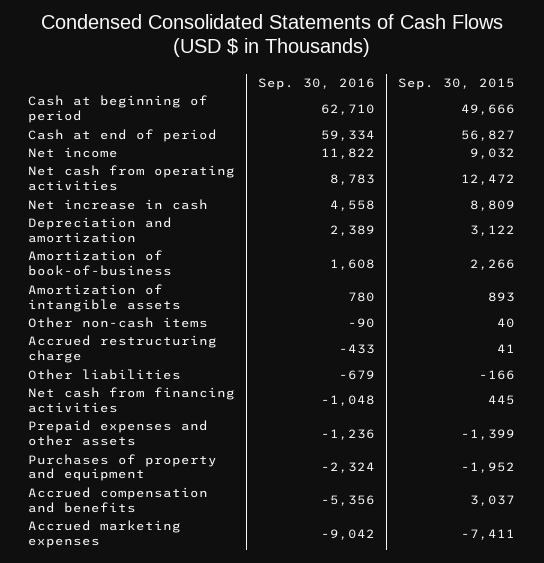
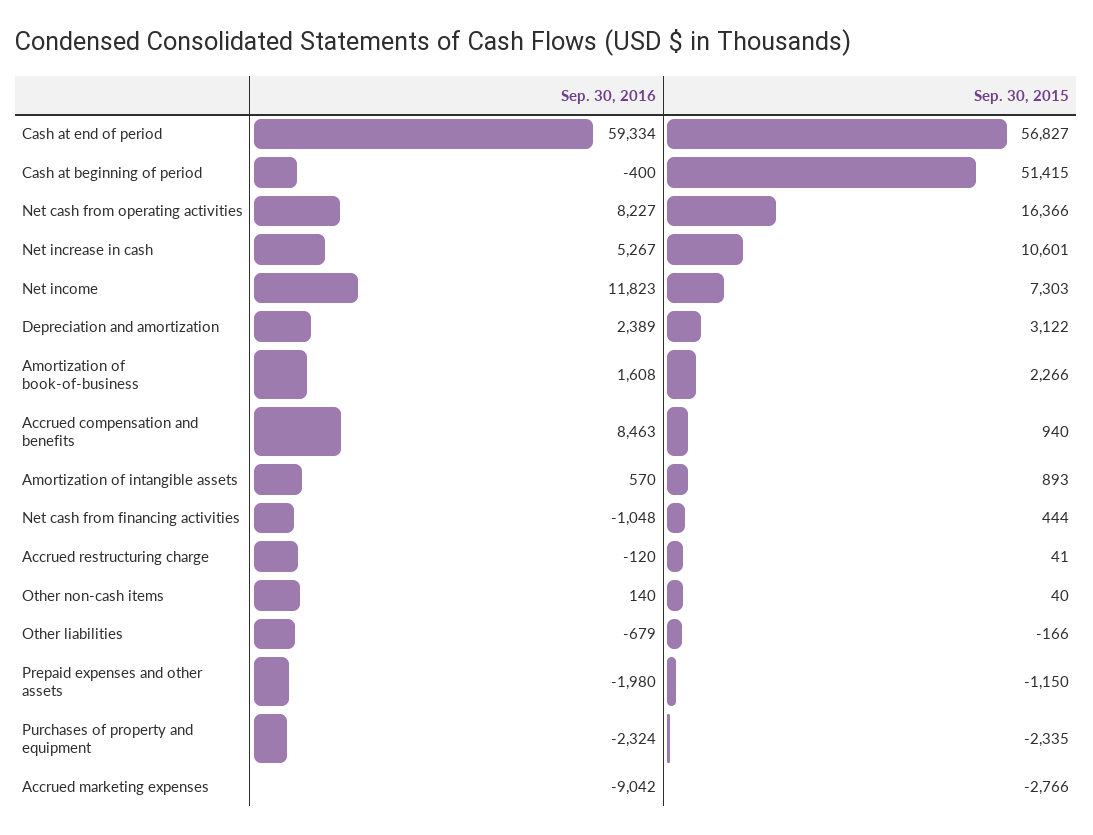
  {
    "Sep. 30, 2016": {
-     "Cash at beginning of period": 62710,
+     "Cash at beginning of period": -400,
      "Cash at end of period": 59334,
-     "Net income": 11822,
+     "Net income": 11823,
-     "Net cash from operating activities": 8783,
+     "Net cash from operating activities": 8227,
-     "Net increase in cash": 4558,
+     "Net increase in cash": 5267,
      "Depreciation and amortization": 2389,
      "Amortization of book-of-business": 1608,
-     "Amortization of intangible assets": 780,
+     "Amortization of intangible assets": 570,
-     "Other non-cash items": -90,
+     "Other non-cash items": 140,
-     "Accrued restructuring charge": -433,
+     "Accrued restructuring charge": -120,
      "Other liabilities": -679,
      "Net cash from financing activities": -1048,
-     "Prepaid expenses and other assets": -1236,
+     "Prepaid expenses and other assets": -1980,
      "Purchases of property and equipment": -2324,
-     "Accrued compensation and benefits": -5356,
+     "Accrued compensation and benefits": 8463,
      "Accrued marketing expenses": -9042
    },
    "Sep. 30, 2015": {
-     "Cash at beginning of period": 49666,
+     "Cash at beginning of period": 51415,
      "Cash at end of period": 56827,
-     "Net income": 9032,
+     "Net income": 7303,
-     "Net cash from operating activities": 12472,
+     "Net cash from operating activities": 16366,
-     "Net increase in cash": 8809,
+     "Net increase in cash": 10601,
      "Depreciation and amortization": 3122,
      "Amortization of book-of-business": 2266,
      "Amortization of intangible assets": 893,
      "Other non-cash items": 40,
      "Accrued restructuring charge": 41,
      "Other liabilities": -166,
-     "Net cash from financing activities": 445,
+     "Net cash from financing activities": 444,
-     "Prepaid expenses and other assets": -1399,
+     "Prepaid expenses and other assets": -1150,
-     "Purchases of property and equipment": -1952,
+     "Purchases of property and equipment": -2335,
-     "Accrued compensation and benefits": 3037,
+     "Accrued compensation and benefits": 940,
-     "Accrued marketing expenses": -7411
+     "Accrued marketing expenses": -2766
    }
  }

